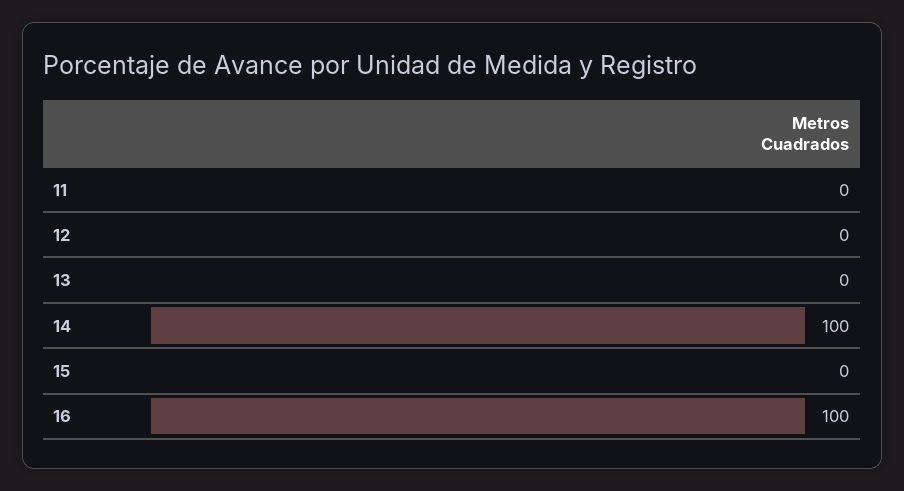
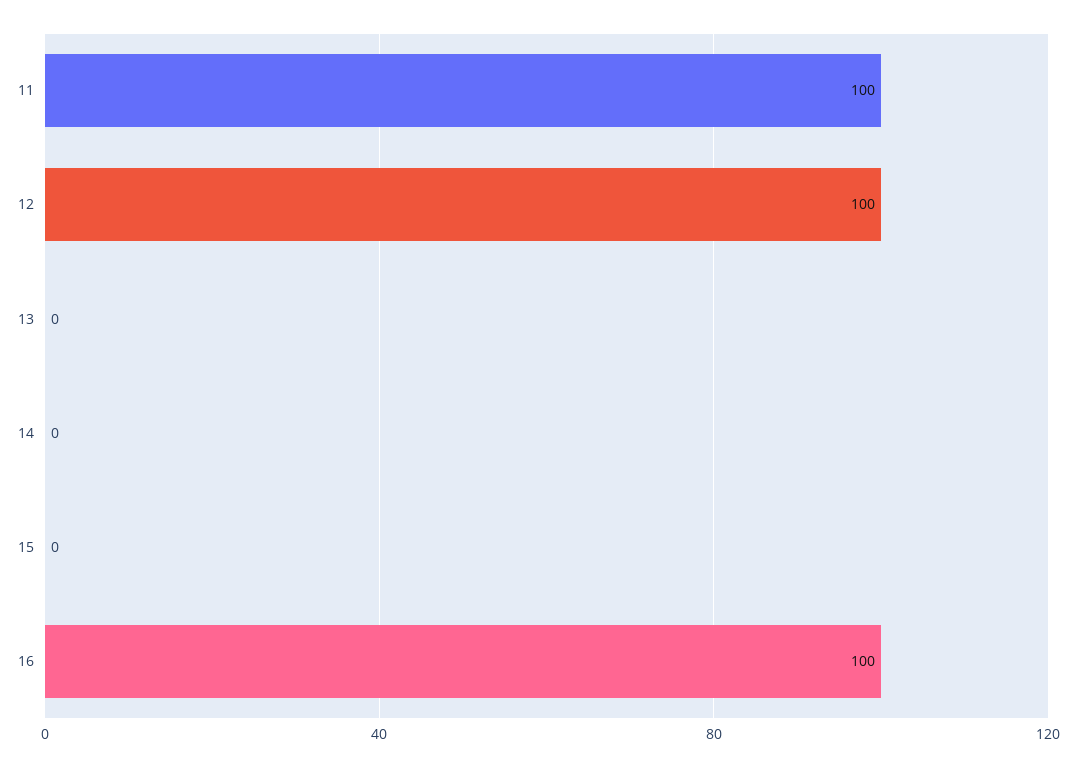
  {
-   "11": 0,
+   "11": 100,
-   "12": 0,
+   "12": 100,
    "13": 0,
-   "14": 100,
+   "14": 0,
    "15": 0,
    "16": 100
  }

